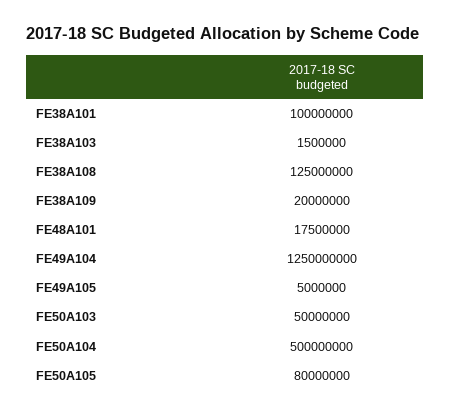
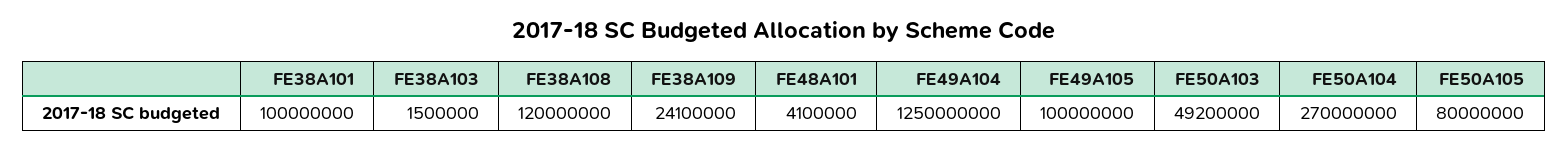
  {
    "FE38A101": 100000000,
    "FE38A103": 1500000,
-   "FE38A108": 125000000,
+   "FE38A108": 120000000,
-   "FE38A109": 20000000,
+   "FE38A109": 24100000,
-   "FE48A101": 17500000,
+   "FE48A101": 4100000,
    "FE49A104": 1250000000,
-   "FE49A105": 5000000,
+   "FE49A105": 100000000,
-   "FE50A103": 50000000,
+   "FE50A103": 49200000,
-   "FE50A104": 500000000,
+   "FE50A104": 270000000,
    "FE50A105": 80000000
  }

